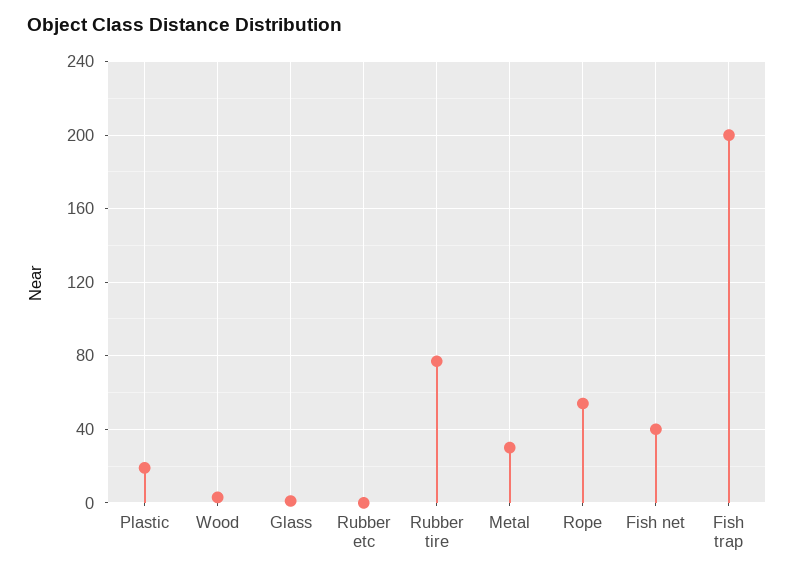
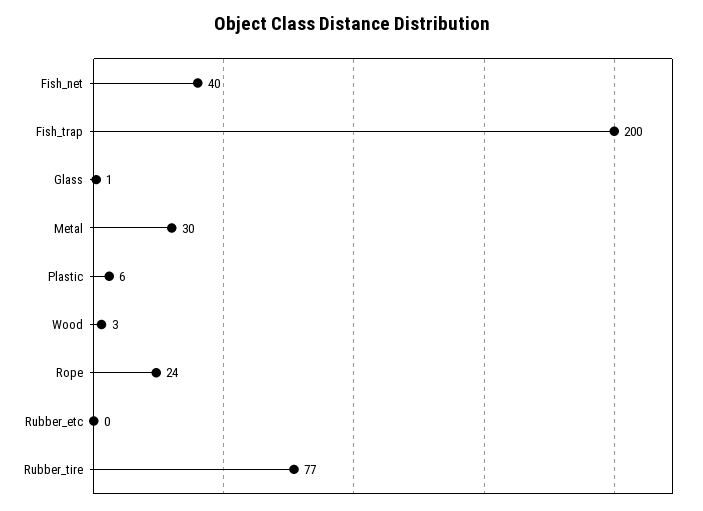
  {
-   "Plastic": 20,
+   "Plastic": 6,
    "Wood": 3,
    "Glass": 1,
    "Rubber etc": 0,
    "Rubber tire": 77,
    "Metal": 30,
-   "Rope": 55,
+   "Rope": 24,
    "Fish net": 40,
    "Fish trap": 200
  }

